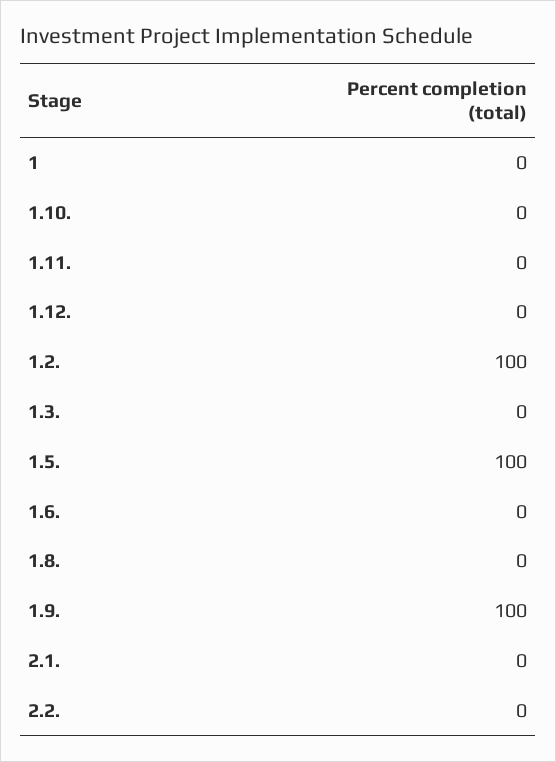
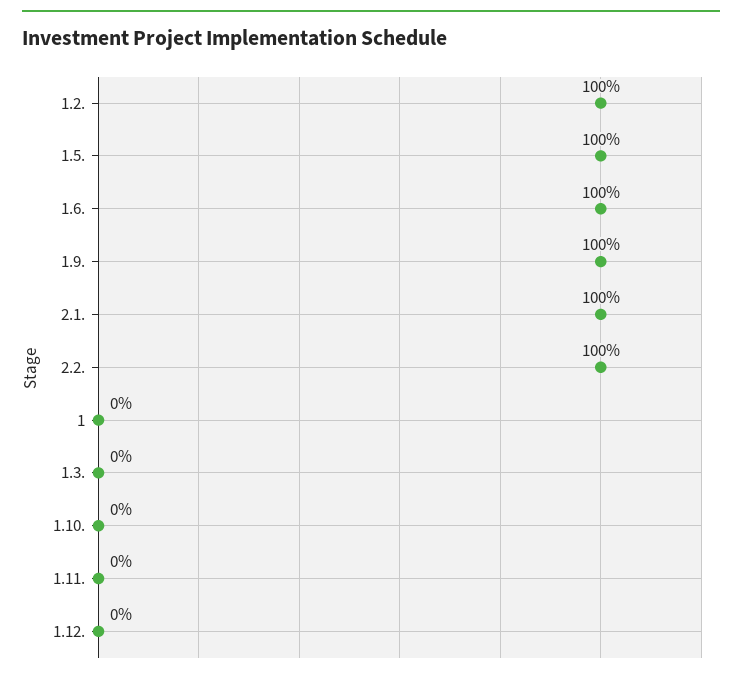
  {
    "1": 0,
    "1.10.": 0,
    "1.11.": 0,
    "1.12.": 0,
    "1.2.": 100,
    "1.3.": 0,
    "1.5.": 100,
-   "1.6.": 0,
+   "1.6.": 100,
-   "1.8.": 0,
    "1.9.": 100,
-   "2.1.": 0,
+   "2.1.": 100,
-   "2.2.": 0
+   "2.2.": 100
  }

